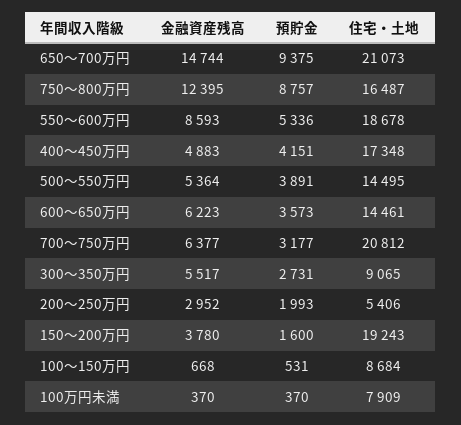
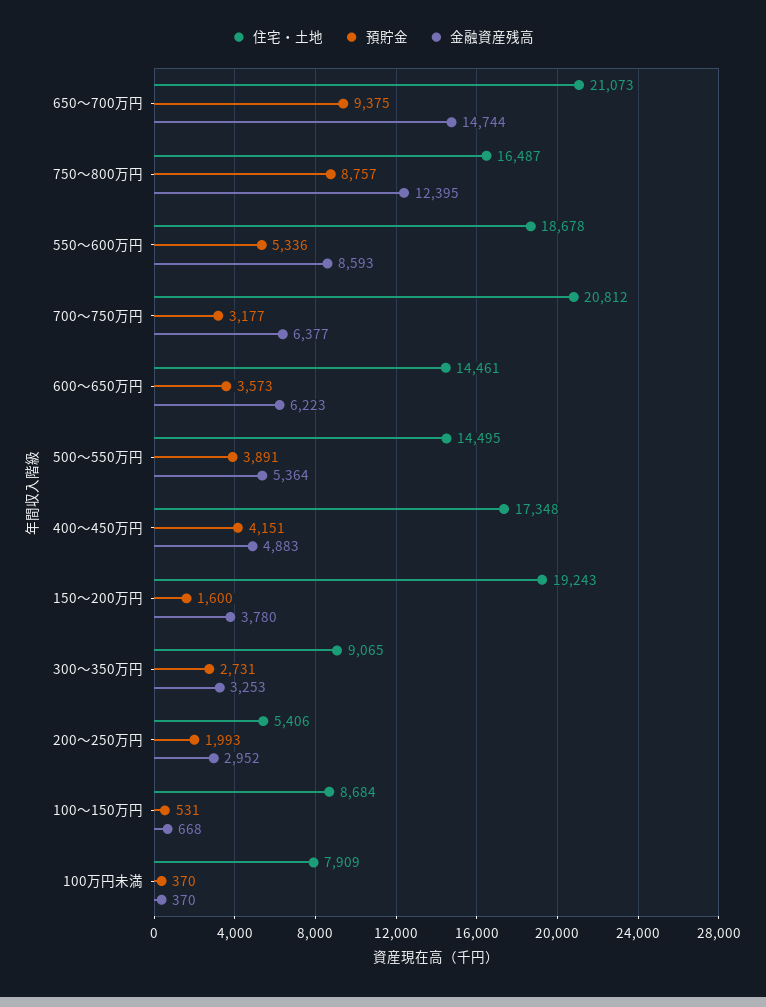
  {
    "金融資産残高": {
      "650～700万円": 14744,
      "750～800万円": 12395,
      "550～600万円": 8593,
      "400～450万円": 4883,
      "500～550万円": 5364,
      "600～650万円": 6223,
      "700～750万円": 6377,
-     "300～350万円": 5517,
+     "300～350万円": 3253,
      "200～250万円": 2952,
      "150～200万円": 3780,
      "100～150万円": 668,
      "100万円未満": 370
    },
    "預貯金": {
      "650～700万円": 9375,
      "750～800万円": 8757,
      "550～600万円": 5336,
      "400～450万円": 4151,
      "500～550万円": 3891,
      "600～650万円": 3573,
      "700～750万円": 3177,
      "300～350万円": 2731,
      "200～250万円": 1993,
      "150～200万円": 1600,
      "100～150万円": 531,
      "100万円未満": 370
    },
    "住宅・土地": {
      "650～700万円": 21073,
      "750～800万円": 16487,
      "550～600万円": 18678,
      "400～450万円": 17348,
      "500～550万円": 14495,
      "600～650万円": 14461,
      "700～750万円": 20812,
      "300～350万円": 9065,
      "200～250万円": 5406,
      "150～200万円": 19243,
      "100～150万円": 8684,
      "100万円未満": 7909
    }
  }

